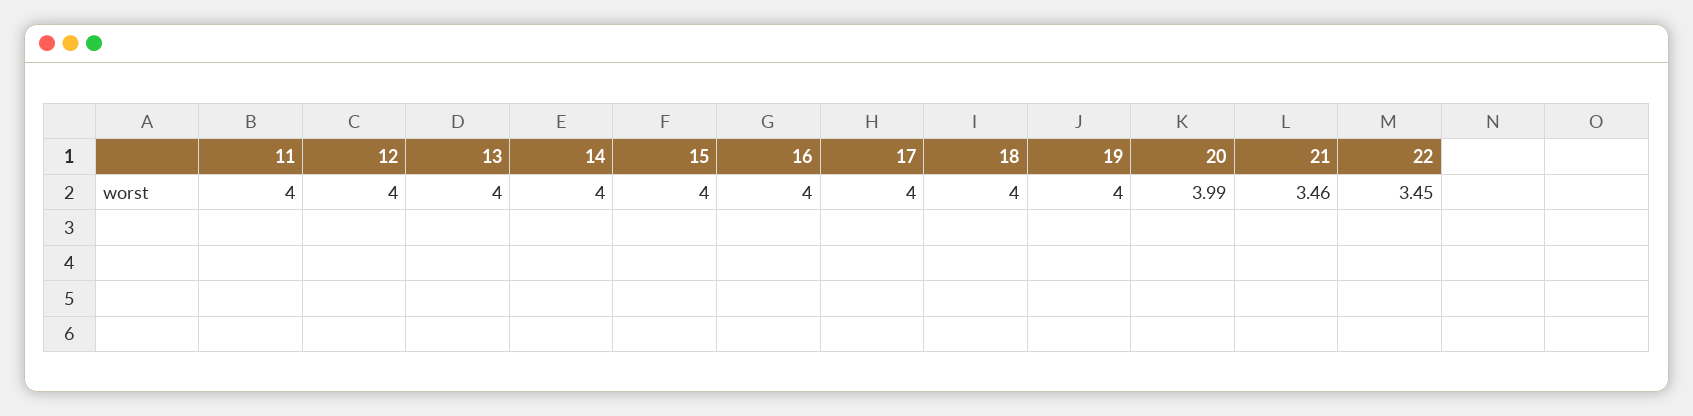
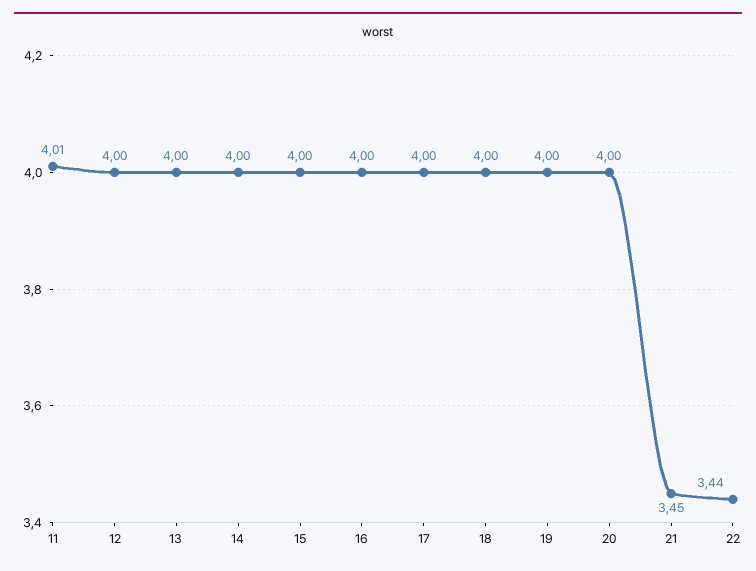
  {
-   "11": 4,
+   "11": 4.01,
    "12": 4,
    "13": 4,
    "14": 4,
    "15": 4,
    "16": 4,
    "17": 4,
    "18": 4,
    "19": 4,
-   "20": 3.99,
+   "20": 4,
-   "21": 3.46,
+   "21": 3.45,
-   "22": 3.45
+   "22": 3.44
  }

